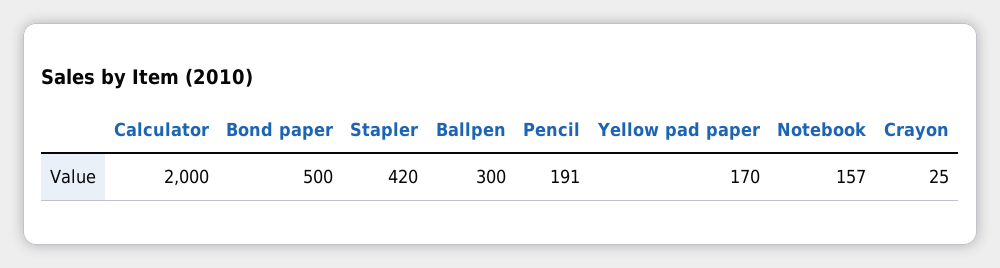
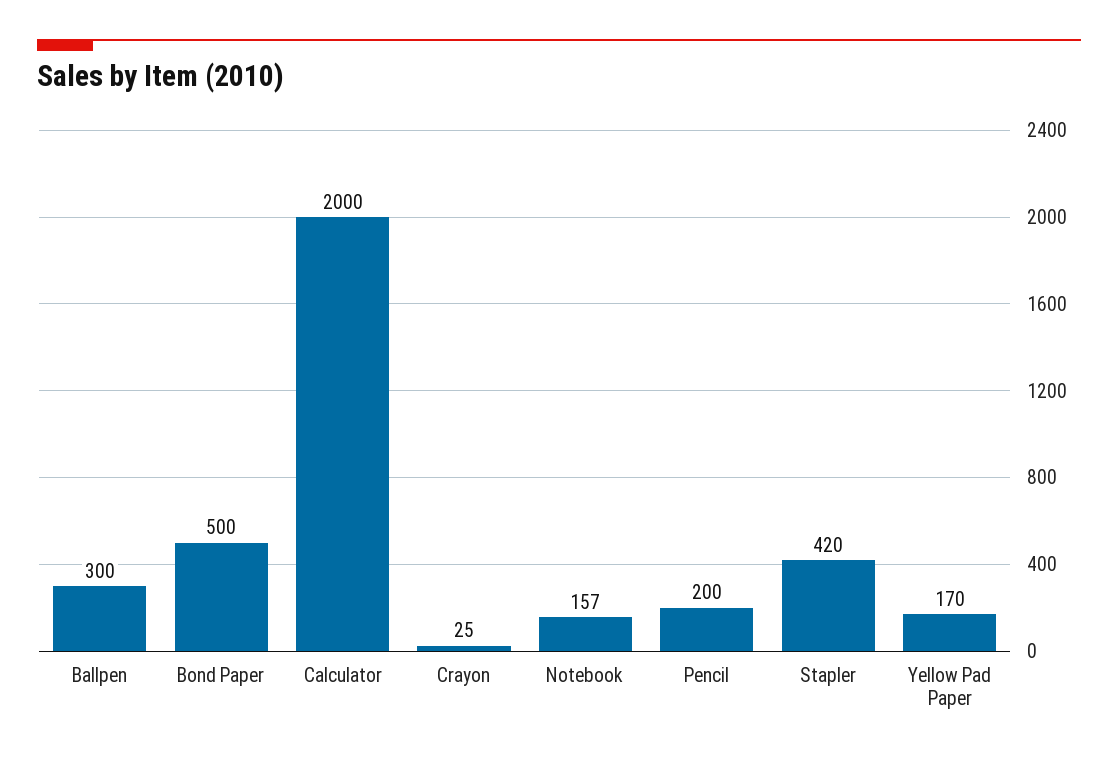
  {
    "Calculator": 2000,
    "Bond paper": 500,
    "Stapler": 420,
    "Ballpen": 300,
-   "Pencil": 191,
+   "Pencil": 200,
    "Yellow pad paper": 170,
    "Notebook": 157,
    "Crayon": 25
  }

